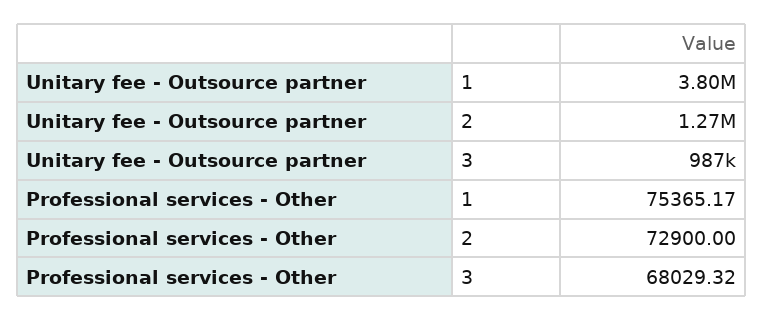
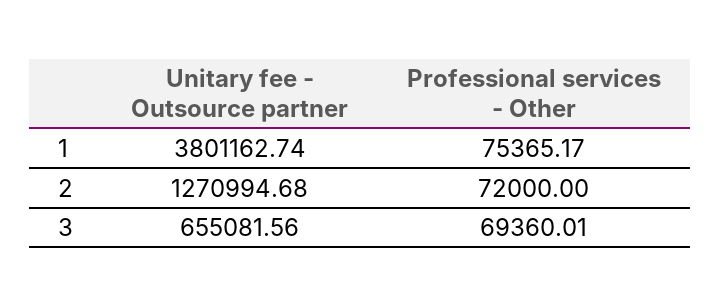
  {
    "Unitary fee - Outsource partner": {
      "1": 3801162.74,
      "2": 1270994.68,
-     "3": 987000
+     "3": 655081.56
    },
    "Professional services - Other": {
      "1": 75365.17,
-     "2": 72900,
+     "2": 72000,
-     "3": 68029.32
+     "3": 69360.01
    }
  }

